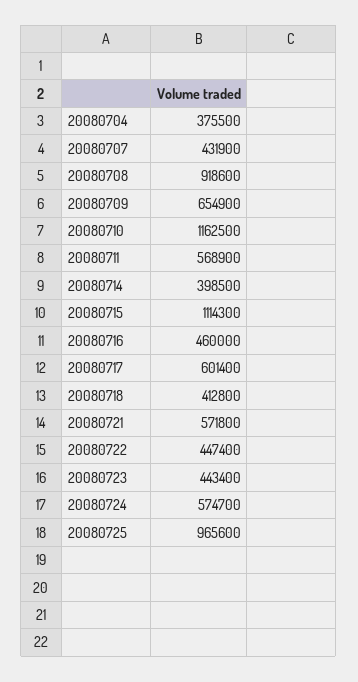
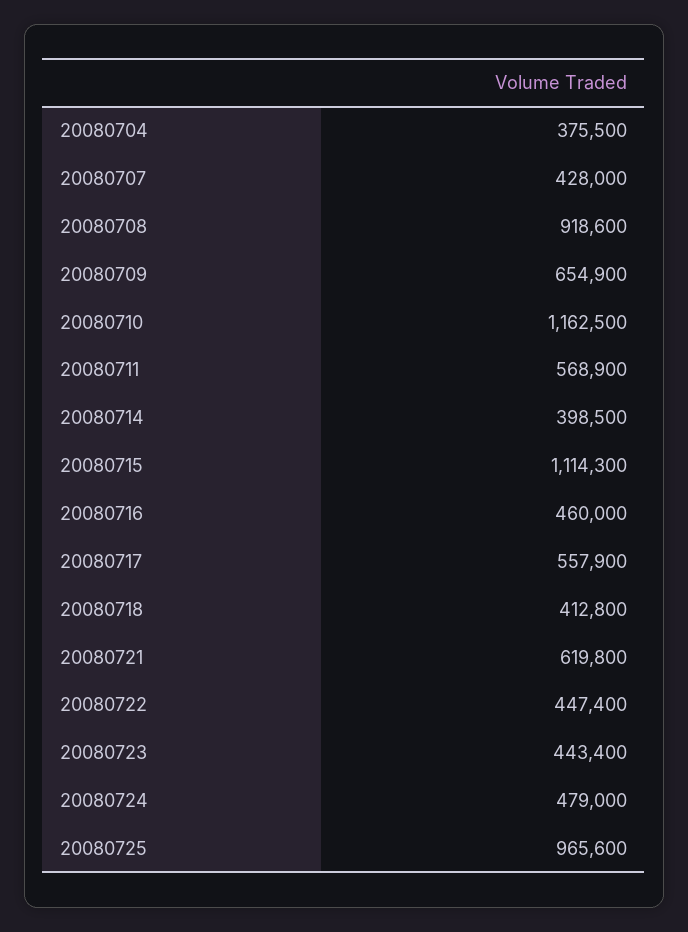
  {
    "20080704": 375500,
-   "20080707": 431900,
+   "20080707": 428000,
    "20080708": 918600,
    "20080709": 654900,
    "20080710": 1162500,
    "20080711": 568900,
    "20080714": 398500,
    "20080715": 1114300,
    "20080716": 460000,
-   "20080717": 601400,
+   "20080717": 557900,
    "20080718": 412800,
-   "20080721": 571800,
+   "20080721": 619800,
    "20080722": 447400,
    "20080723": 443400,
-   "20080724": 574700,
+   "20080724": 479000,
    "20080725": 965600
  }

